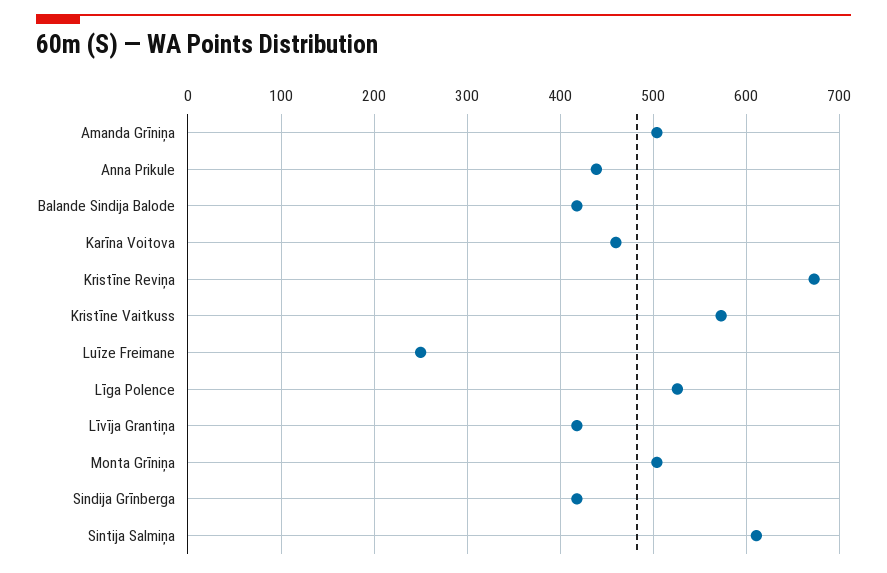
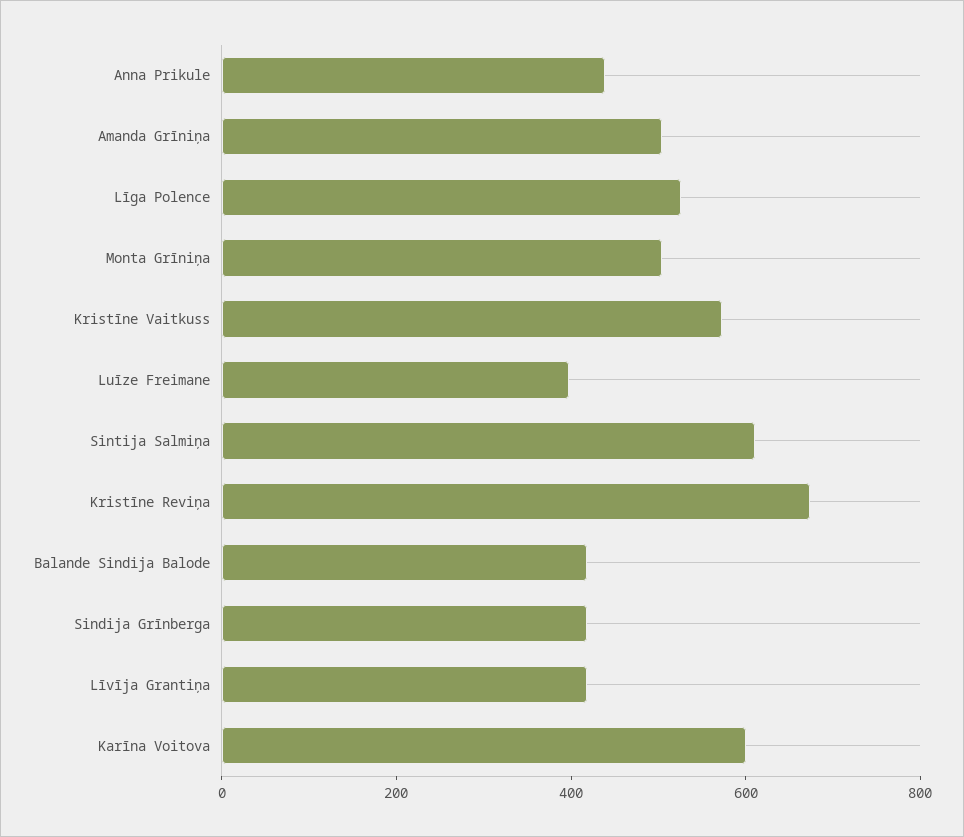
  {
    "Amanda Grīniņa": 500,
    "Anna Prikule": 440,
    "Balande Sindija Balode": 420,
-   "Karīna Voitova": 460,
+   "Karīna Voitova": 600,
    "Kristīne Reviņa": 670,
    "Kristīne Vaitkuss": 570,
-   "Luīze Freimane": 250,
+   "Luīze Freimane": 400,
    "Līga Polence": 530,
    "Līvīja Grantiņa": 420,
    "Monta Grīniņa": 500,
    "Sindija Grīnberga": 420,
    "Sintija Salmiņa": 610
  }

